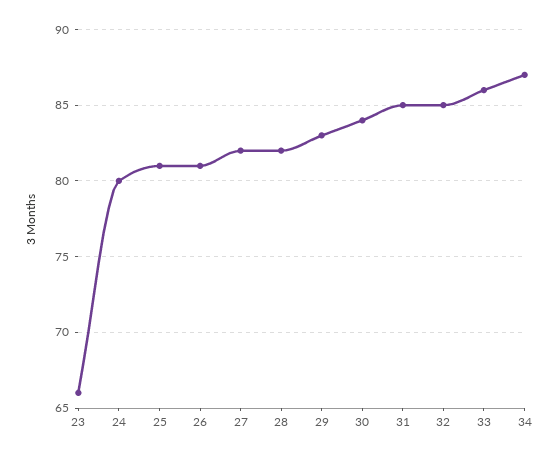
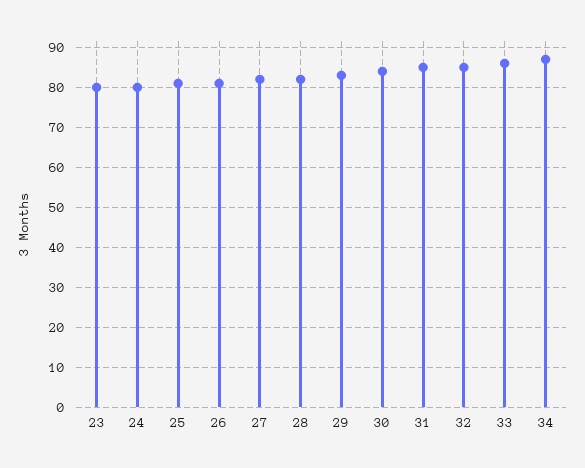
  {
-   "23": 66,
+   "23": 80,
    "24": 80,
    "25": 81,
    "26": 81,
    "27": 82,
    "28": 82,
    "29": 83,
    "30": 84,
    "31": 85,
    "32": 85,
    "33": 86,
    "34": 87
  }

